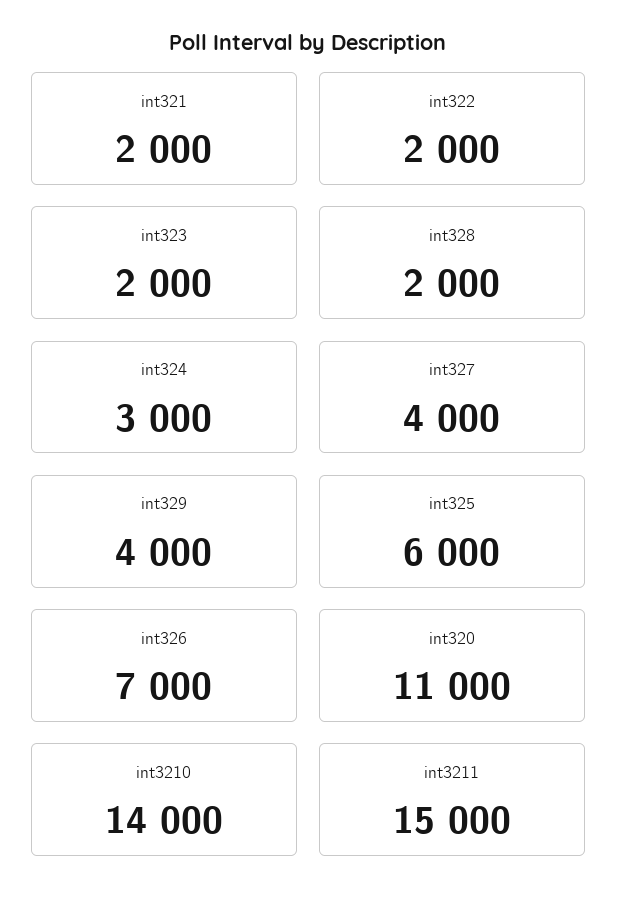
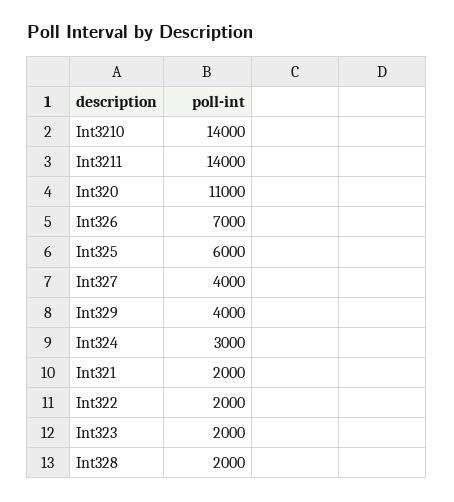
  {
    "int321": 2000,
    "int322": 2000,
    "int323": 2000,
    "int328": 2000,
    "int324": 3000,
    "int327": 4000,
    "int329": 4000,
    "int325": 6000,
    "int326": 7000,
    "int320": 11000,
    "int3210": 14000,
-   "int3211": 15000
+   "int3211": 14000
  }

